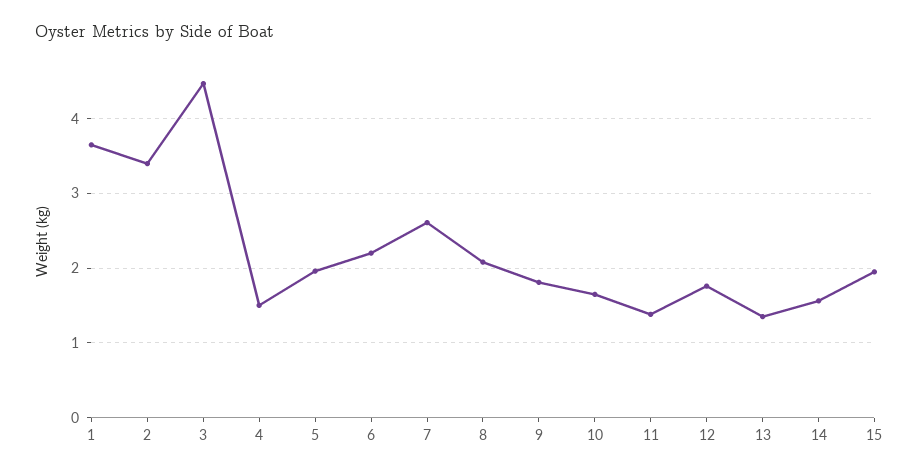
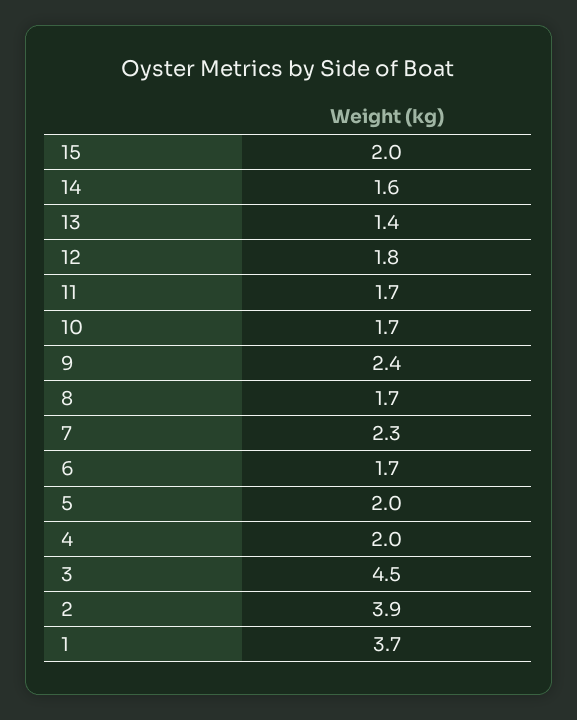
  {
    "1": 3.7,
-   "2": 3.4,
+   "2": 3.9,
    "3": 4.5,
-   "4": 1.5,
+   "4": 2,
    "5": 2,
-   "6": 2.2,
+   "6": 1.7,
-   "7": 2.6,
+   "7": 2.3,
-   "8": 2.1,
+   "8": 1.7,
-   "9": 1.8,
+   "9": 2.4,
    "10": 1.7,
-   "11": 1.4,
+   "11": 1.7,
    "12": 1.8,
    "13": 1.4,
    "14": 1.6,
    "15": 2
  }

